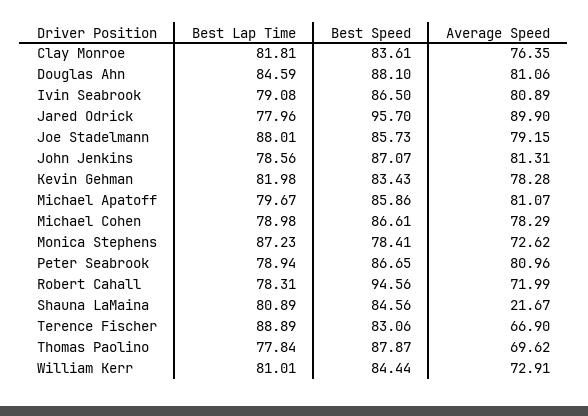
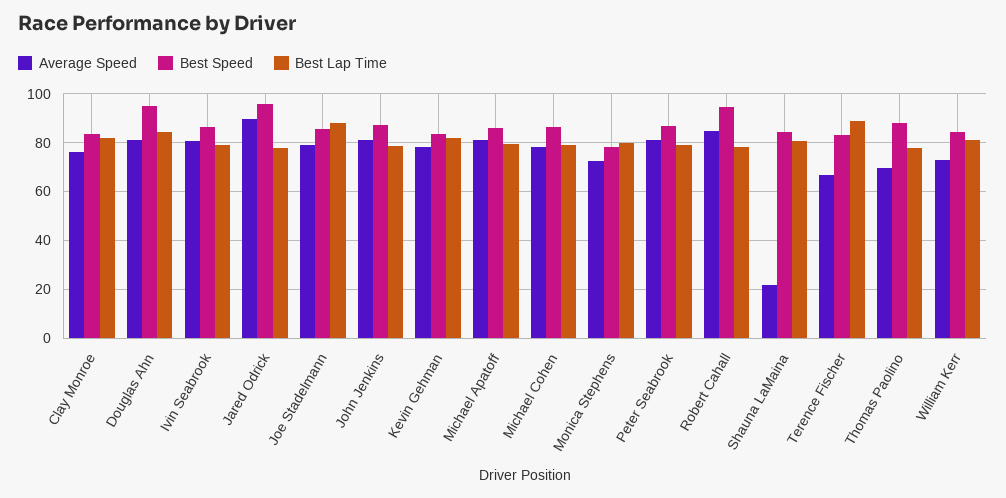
  {
    "Best Lap Time": {
      "Clay Monroe": 81.81,
      "Douglas Ahn": 84.59,
      "Ivin Seabrook": 79.08,
      "Jared Odrick": 77.96,
      "Joe Stadelmann": 88.01,
      "John Jenkins": 78.56,
      "Kevin Gehman": 81.98,
      "Michael Apatoff": 79.67,
      "Michael Cohen": 78.98,
-     "Monica Stephens": 87.23,
+     "Monica Stephens": 80,
      "Peter Seabrook": 78.94,
      "Robert Cahall": 78.31,
      "Shauna LaMaina": 80.89,
      "Terence Fischer": 88.89,
      "Thomas Paolino": 77.84,
      "William Kerr": 81.01
    },
    "Best Speed": {
      "Clay Monroe": 83.61,
-     "Douglas Ahn": 88.1,
+     "Douglas Ahn": 95,
      "Ivin Seabrook": 86.5,
      "Jared Odrick": 95.7,
      "Joe Stadelmann": 85.73,
      "John Jenkins": 87.07,
      "Kevin Gehman": 83.43,
      "Michael Apatoff": 85.86,
      "Michael Cohen": 86.61,
      "Monica Stephens": 78.41,
      "Peter Seabrook": 86.65,
      "Robert Cahall": 94.56,
      "Shauna LaMaina": 84.56,
      "Terence Fischer": 83.06,
      "Thomas Paolino": 87.87,
      "William Kerr": 84.44
    },
    "Average Speed": {
      "Clay Monroe": 76.35,
      "Douglas Ahn": 81.06,
      "Ivin Seabrook": 80.89,
      "Jared Odrick": 89.9,
      "Joe Stadelmann": 79.15,
      "John Jenkins": 81.31,
      "Kevin Gehman": 78.28,
      "Michael Apatoff": 81.07,
      "Michael Cohen": 78.29,
      "Monica Stephens": 72.62,
      "Peter Seabrook": 80.96,
-     "Robert Cahall": 71.99,
+     "Robert Cahall": 85,
      "Shauna LaMaina": 21.67,
      "Terence Fischer": 66.9,
      "Thomas Paolino": 69.62,
      "William Kerr": 72.91
    }
  }

